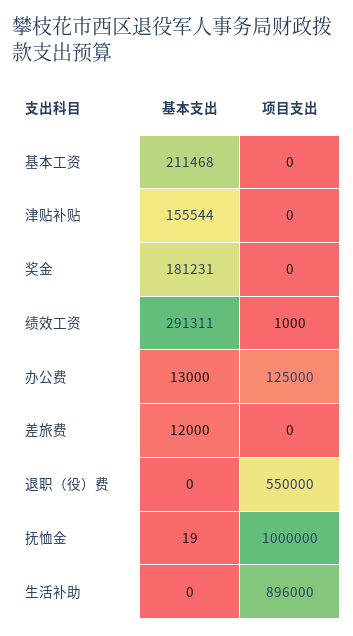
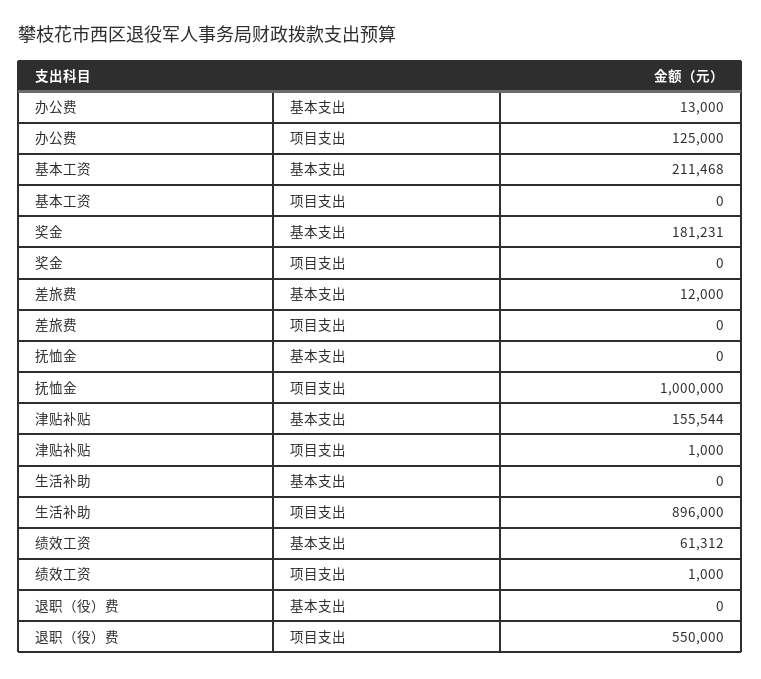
  {
    "基本支出": {
      "基本工资": 211468,
      "津贴补贴": 155544,
      "奖金": 181231,
-     "绩效工资": 291311,
+     "绩效工资": 61312,
      "办公费": 13000,
      "差旅费": 12000,
      "退职（役）费": 0,
-     "抚恤金": 19,
+     "抚恤金": 0,
      "生活补助": 0
    },
    "项目支出": {
      "基本工资": 0,
-     "津贴补贴": 0,
+     "津贴补贴": 1000,
      "奖金": 0,
      "绩效工资": 1000,
      "办公费": 125000,
      "差旅费": 0,
      "退职（役）费": 550000,
      "抚恤金": 1000000,
      "生活补助": 896000
    }
  }

